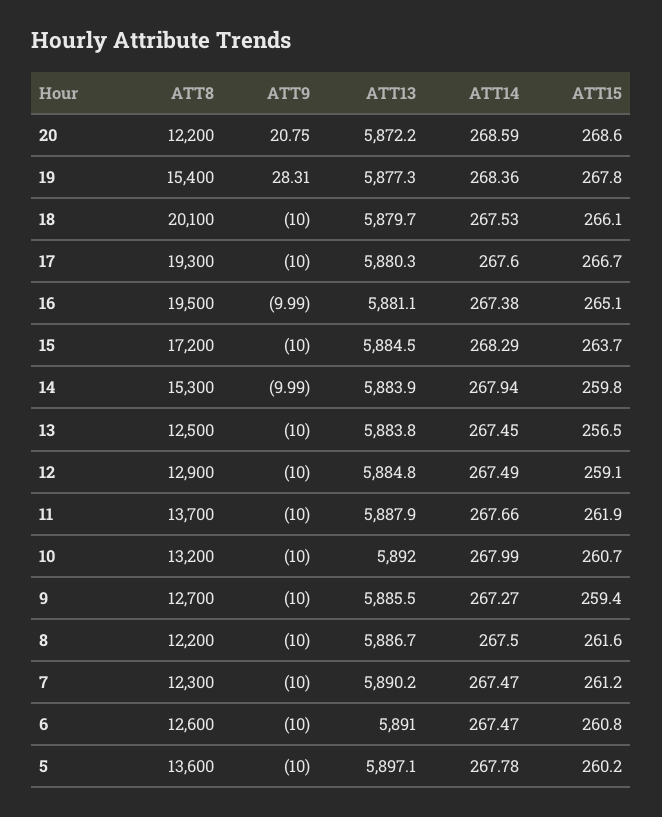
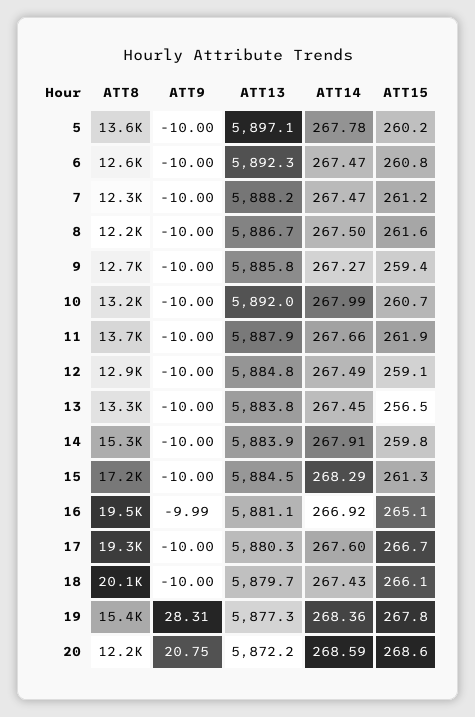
  {
    "ATT8": {
      "20": 12200,
      "19": 15400,
      "18": 20100,
      "17": 19300,
      "16": 19500,
      "15": 17200,
      "14": 15300,
-     "13": 12500,
+     "13": 13300,
      "12": 12900,
      "11": 13700,
      "10": 13200,
      "9": 12700,
      "8": 12200,
      "7": 12300,
      "6": 12600,
      "5": 13600
    },
    "ATT9": {
      "20": 20.75,
      "19": 28.31,
      "18": -10,
      "17": -10,
      "16": -9.99,
      "15": -10,
-     "14": -9.99,
+     "14": -10,
      "13": -10,
      "12": -10,
      "11": -10,
      "10": -10,
      "9": -10,
      "8": -10,
      "7": -10,
      "6": -10,
      "5": -10
    },
    "ATT13": {
      "20": 5872.2,
      "19": 5877.3,
      "18": 5879.7,
      "17": 5880.3,
      "16": 5881.1,
      "15": 5884.5,
      "14": 5883.9,
      "13": 5883.8,
      "12": 5884.8,
      "11": 5887.9,
      "10": 5892,
-     "9": 5885.5,
+     "9": 5885.8,
      "8": 5886.7,
-     "7": 5890.2,
+     "7": 5888.2,
-     "6": 5891,
+     "6": 5892.3,
      "5": 5897.1
    },
    "ATT14": {
      "20": 268.59,
      "19": 268.36,
-     "18": 267.53,
+     "18": 267.43,
      "17": 267.6,
-     "16": 267.38,
+     "16": 266.92,
      "15": 268.29,
-     "14": 267.94,
+     "14": 267.91,
      "13": 267.45,
      "12": 267.49,
      "11": 267.66,
      "10": 267.99,
      "9": 267.27,
      "8": 267.5,
      "7": 267.47,
      "6": 267.47,
      "5": 267.78
    },
    "ATT15": {
      "20": 268.6,
      "19": 267.8,
      "18": 266.1,
      "17": 266.7,
      "16": 265.1,
-     "15": 263.7,
+     "15": 261.3,
      "14": 259.8,
      "13": 256.5,
      "12": 259.1,
      "11": 261.9,
      "10": 260.7,
      "9": 259.4,
      "8": 261.6,
      "7": 261.2,
      "6": 260.8,
      "5": 260.2
    }
  }

